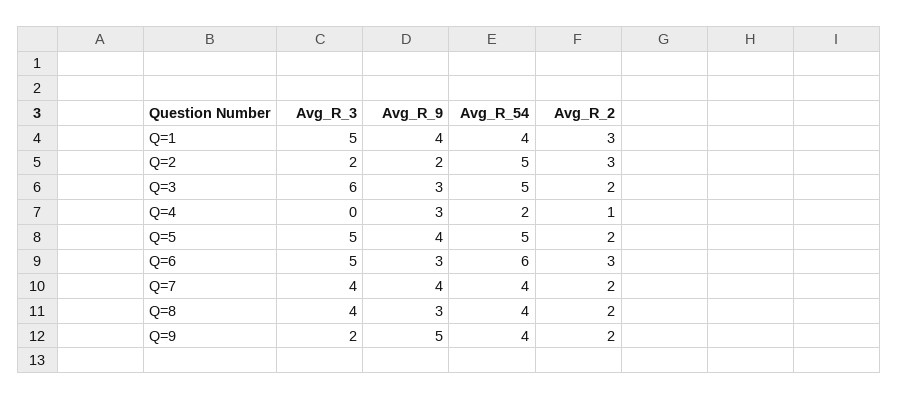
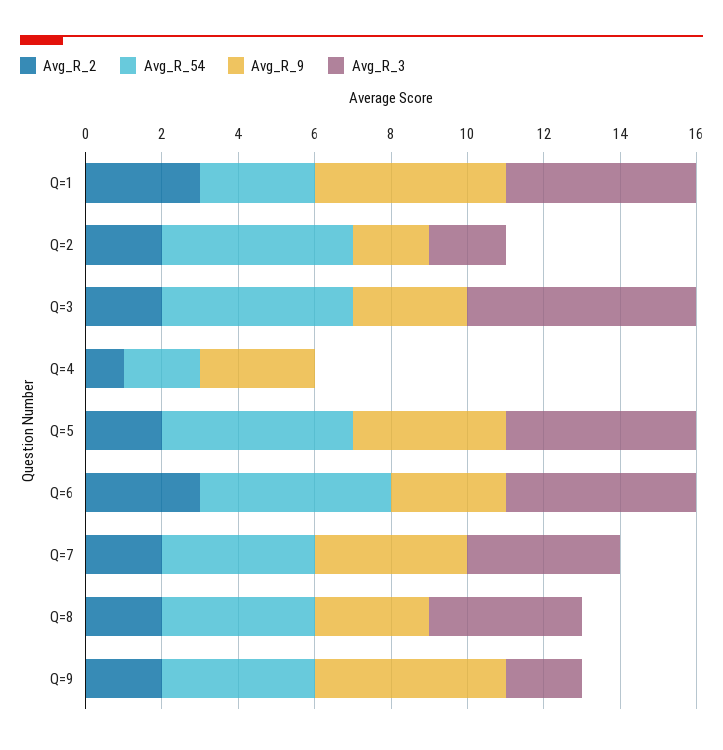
  {
    "Avg_R_3": {
      "Q=1": 5,
      "Q=2": 2,
      "Q=3": 6,
      "Q=4": 0,
      "Q=5": 5,
      "Q=6": 5,
      "Q=7": 4,
      "Q=8": 4,
      "Q=9": 2
    },
    "Avg_R_9": {
-     "Q=1": 4,
+     "Q=1": 5,
      "Q=2": 2,
      "Q=3": 3,
      "Q=4": 3,
      "Q=5": 4,
      "Q=6": 3,
      "Q=7": 4,
      "Q=8": 3,
      "Q=9": 5
    },
    "Avg_R_54": {
-     "Q=1": 4,
+     "Q=1": 3,
      "Q=2": 5,
      "Q=3": 5,
      "Q=4": 2,
      "Q=5": 5,
-     "Q=6": 6,
+     "Q=6": 5,
      "Q=7": 4,
      "Q=8": 4,
      "Q=9": 4
    },
    "Avg_R_2": {
      "Q=1": 3,
-     "Q=2": 3,
+     "Q=2": 2,
      "Q=3": 2,
      "Q=4": 1,
      "Q=5": 2,
      "Q=6": 3,
      "Q=7": 2,
      "Q=8": 2,
      "Q=9": 2
    }
  }

